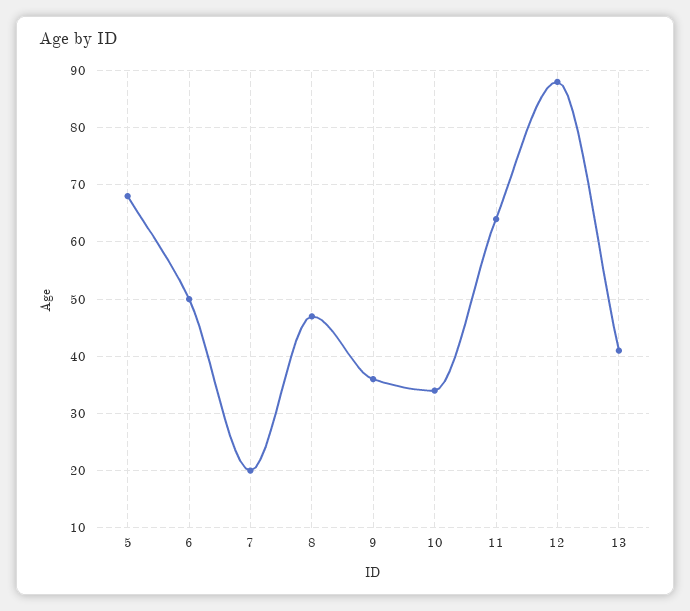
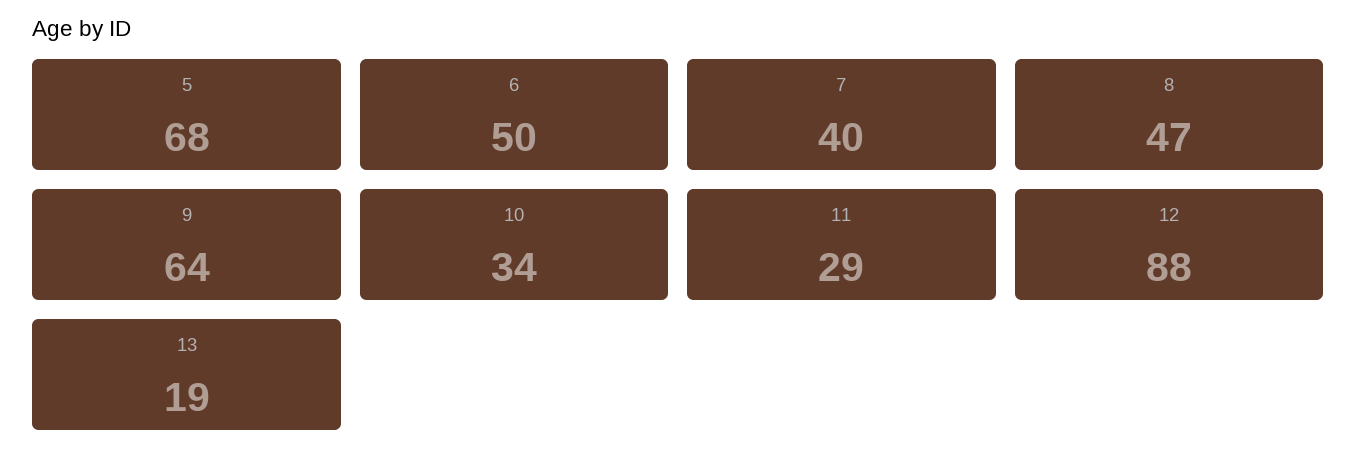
  {
    "5": 68,
    "6": 50,
-   "7": 20,
+   "7": 40,
    "8": 47,
-   "9": 35,
+   "9": 64,
    "10": 34,
-   "11": 65,
+   "11": 29,
    "12": 88,
-   "13": 40
+   "13": 19
  }

